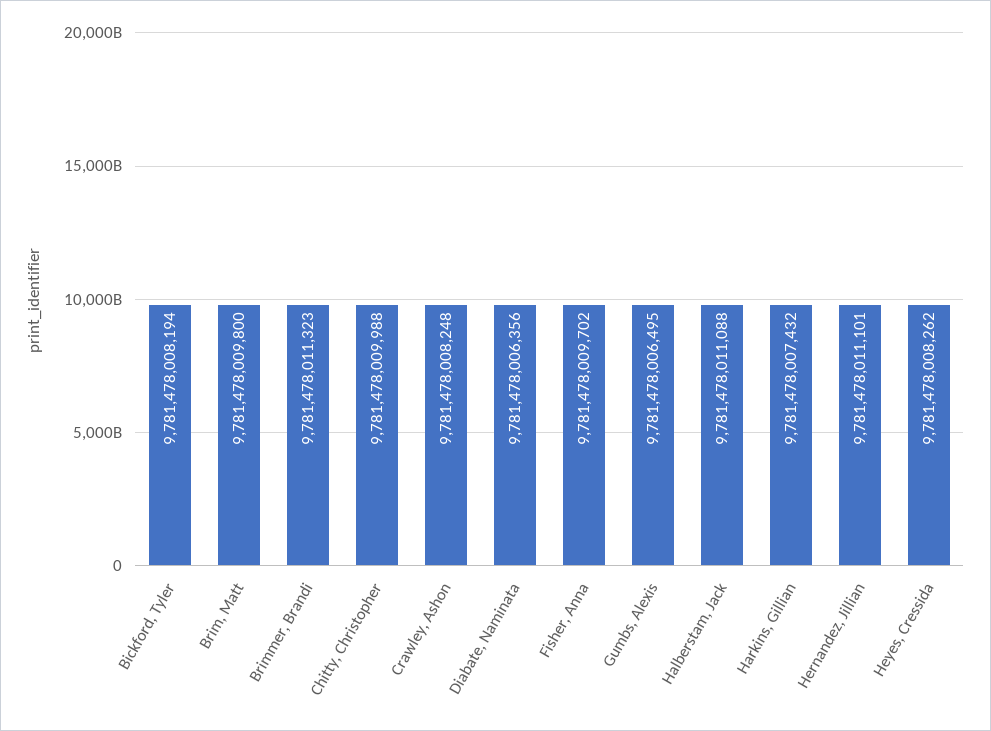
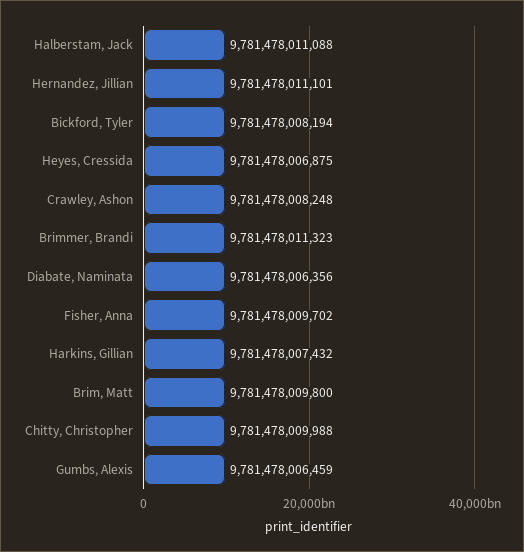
  {
    "Bickford, Tyler": 9781478008194,
    "Brim, Matt": 9781478009800,
    "Brimmer, Brandi": 9781478011323,
    "Chitty, Christopher": 9781478009988,
    "Crawley, Ashon": 9781478008248,
    "Diabate, Naminata": 9781478006356,
    "Fisher, Anna": 9781478009702,
-   "Gumbs, Alexis": 9781478006495,
+   "Gumbs, Alexis": 9781478006459,
    "Halberstam, Jack": 9781478011088,
    "Harkins, Gillian": 9781478007432,
    "Hernandez, Jillian": 9781478011101,
-   "Heyes, Cressida": 9781478008262
+   "Heyes, Cressida": 9781478006875
  }

